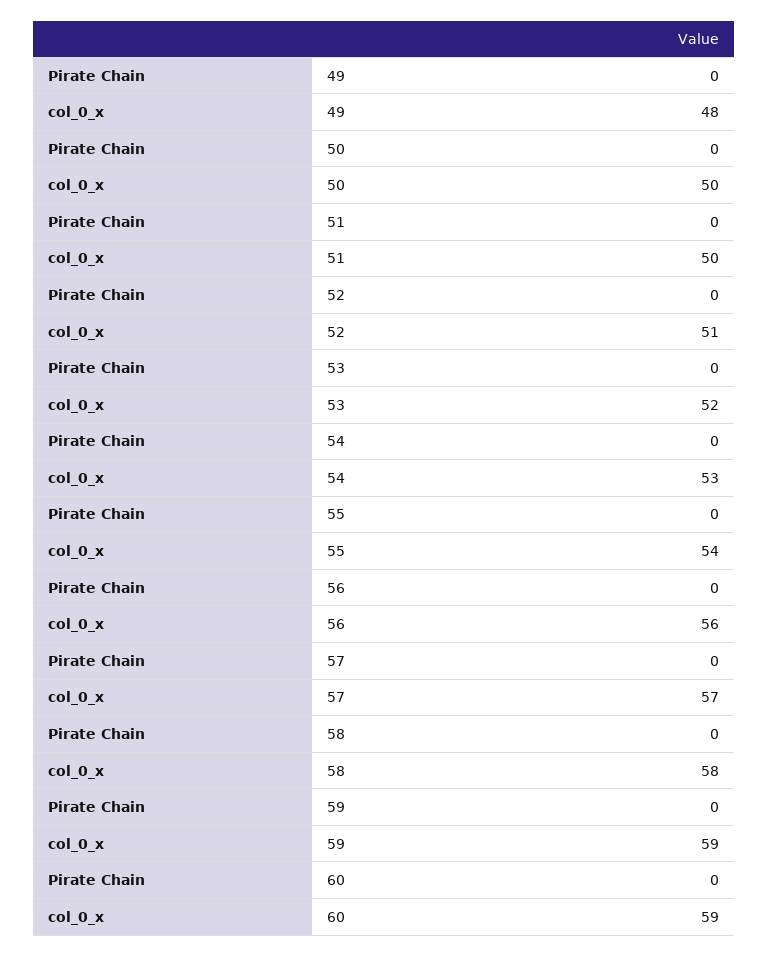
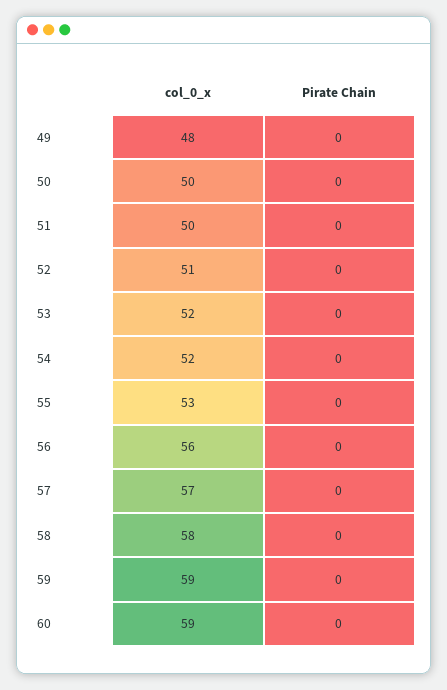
  {
    "Pirate Chain": {
      "49": 0,
      "50": 0,
      "51": 0,
      "52": 0,
      "53": 0,
      "54": 0,
      "55": 0,
      "56": 0,
      "57": 0,
      "58": 0,
      "59": 0,
      "60": 0
    },
    "col_0_x": {
      "49": 48,
      "50": 50,
      "51": 50,
      "52": 51,
      "53": 52,
-     "54": 53,
+     "54": 52,
-     "55": 54,
+     "55": 53,
      "56": 56,
      "57": 57,
      "58": 58,
      "59": 59,
      "60": 59
    }
  }

